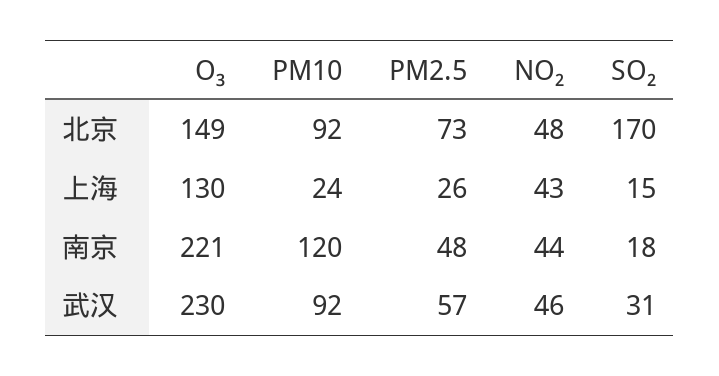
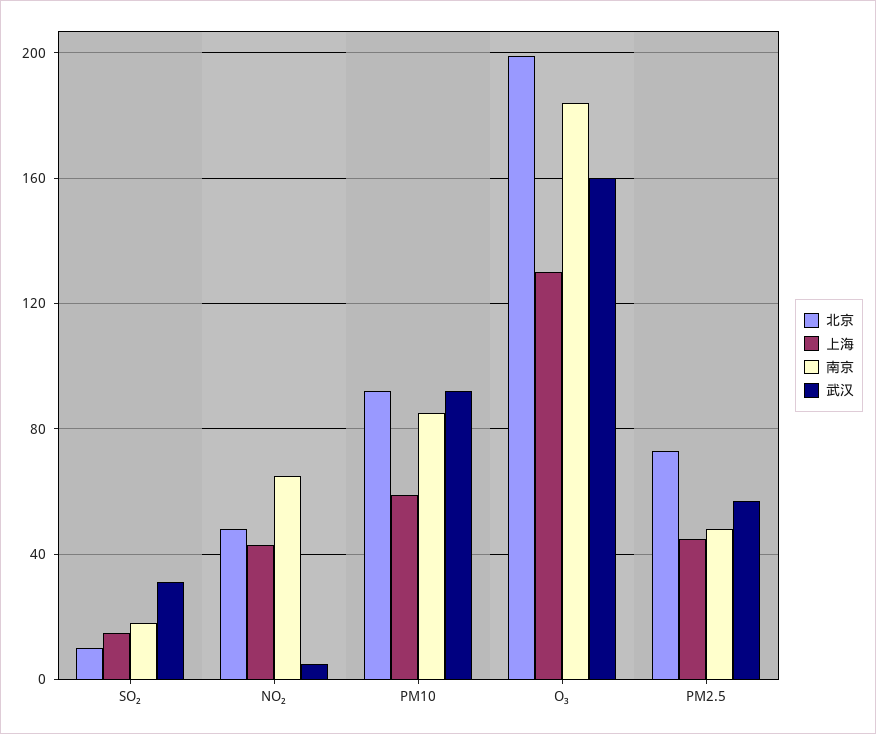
  {
    "北京": {
-     "O₃": 149,
+     "O₃": 200,
      "PM10": 92,
      "PM2.5": 73,
      "NO₂": 48,
-     "SO₂": 170
+     "SO₂": 10
    },
    "上海": {
      "O₃": 130,
-     "PM10": 24,
+     "PM10": 60,
-     "PM2.5": 26,
+     "PM2.5": 45,
      "NO₂": 43,
      "SO₂": 15
    },
    "南京": {
-     "O₃": 221,
+     "O₃": 185,
-     "PM10": 120,
+     "PM10": 85,
      "PM2.5": 48,
-     "NO₂": 44,
+     "NO₂": 65,
      "SO₂": 18
    },
    "武汉": {
-     "O₃": 230,
+     "O₃": 160,
      "PM10": 92,
      "PM2.5": 57,
-     "NO₂": 46,
+     "NO₂": 5,
      "SO₂": 31
    }
  }

